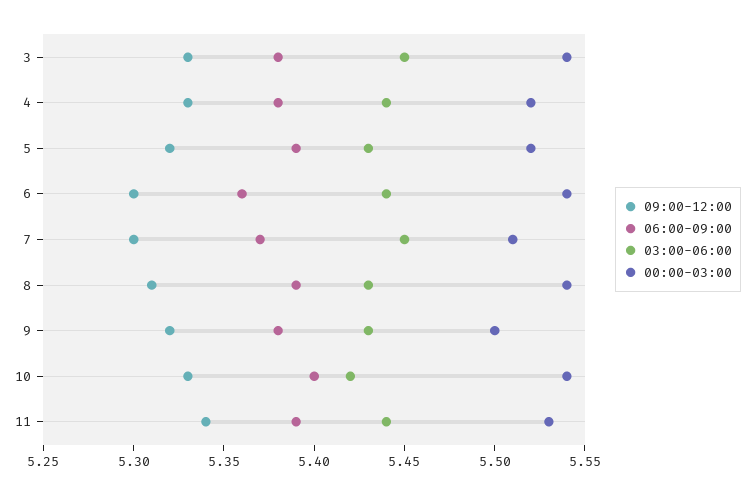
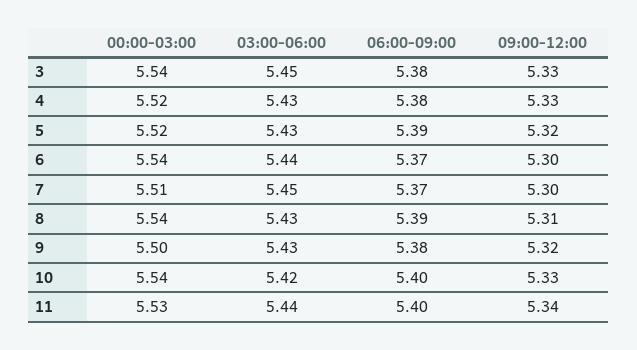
  {
    "09:00-12:00": {
      "3": 5.33,
      "4": 5.33,
      "5": 5.32,
      "6": 5.3,
      "7": 5.3,
      "8": 5.31,
      "9": 5.32,
      "10": 5.33,
      "11": 5.34
    },
    "06:00-09:00": {
      "3": 5.38,
      "4": 5.38,
      "5": 5.39,
-     "6": 5.36,
+     "6": 5.37,
      "7": 5.37,
      "8": 5.39,
      "9": 5.38,
      "10": 5.4,
-     "11": 5.39
+     "11": 5.4
    },
    "03:00-06:00": {
      "3": 5.45,
-     "4": 5.44,
+     "4": 5.43,
      "5": 5.43,
      "6": 5.44,
      "7": 5.45,
      "8": 5.43,
      "9": 5.43,
      "10": 5.42,
      "11": 5.44
    },
    "00:00-03:00": {
      "3": 5.54,
      "4": 5.52,
      "5": 5.52,
      "6": 5.54,
      "7": 5.51,
      "8": 5.54,
      "9": 5.5,
      "10": 5.54,
      "11": 5.53
    }
  }

